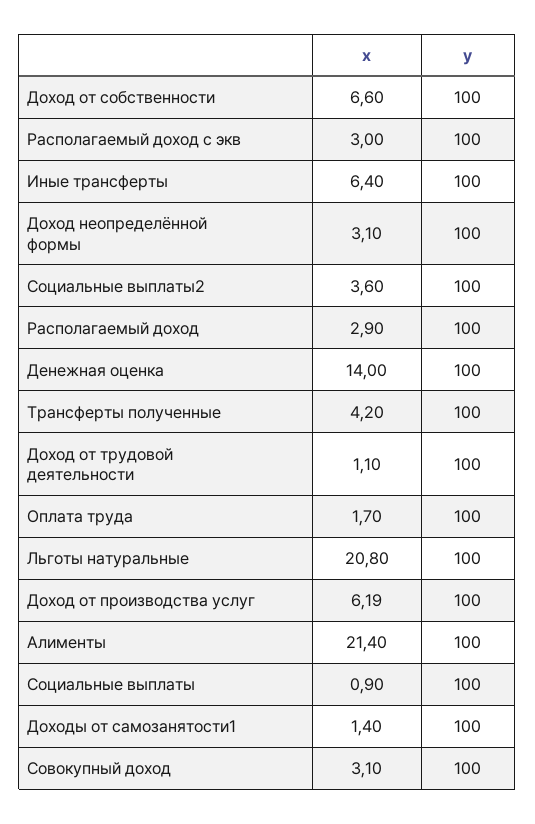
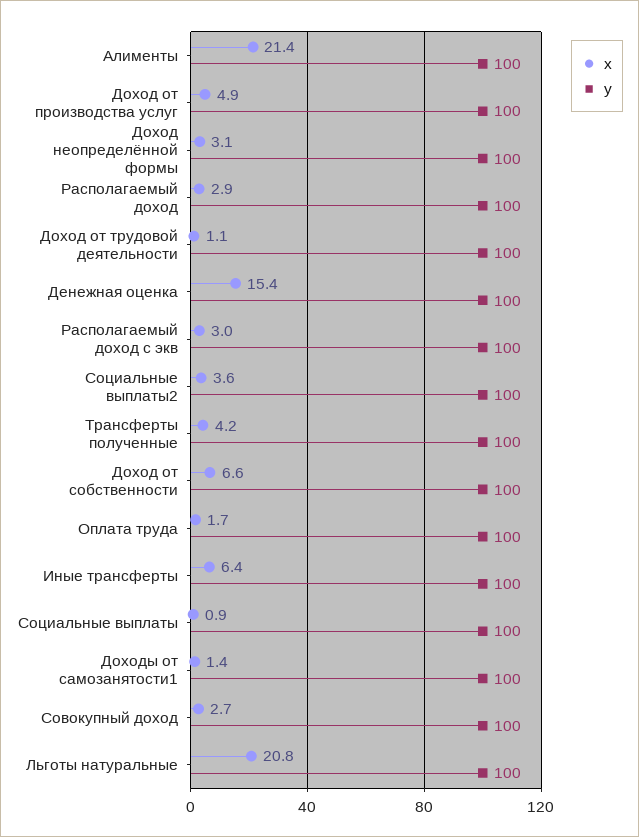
  {
    "x": {
      "Доход от собственности": 6.6,
      "Располагаемый доход с экв": 3,
      "Иные трансферты": 6.4,
      "Доход неопределённой формы": 3.1,
      "Социальные выплаты2": 3.6,
      "Располагаемый доход": 2.9,
-     "Денежная оценка": 14,
+     "Денежная оценка": 15.4,
      "Трансферты полученные": 4.2,
      "Доход от трудовой деятельности": 1.1,
      "Оплата труда": 1.7,
      "Льготы натуральные": 20.8,
-     "Доход от производства услуг": 6.19,
+     "Доход от производства услуг": 4.9,
      "Алименты": 21.4,
      "Социальные выплаты": 0.9,
      "Доходы от самозанятости1": 1.4,
-     "Совокупный доход": 3.1
+     "Совокупный доход": 2.7
    },
    "y": {
      "Доход от собственности": 100,
      "Располагаемый доход с экв": 100,
      "Иные трансферты": 100,
      "Доход неопределённой формы": 100,
      "Социальные выплаты2": 100,
      "Располагаемый доход": 100,
      "Денежная оценка": 100,
      "Трансферты полученные": 100,
      "Доход от трудовой деятельности": 100,
      "Оплата труда": 100,
      "Льготы натуральные": 100,
      "Доход от производства услуг": 100,
      "Алименты": 100,
      "Социальные выплаты": 100,
      "Доходы от самозанятости1": 100,
      "Совокупный доход": 100
    }
  }

